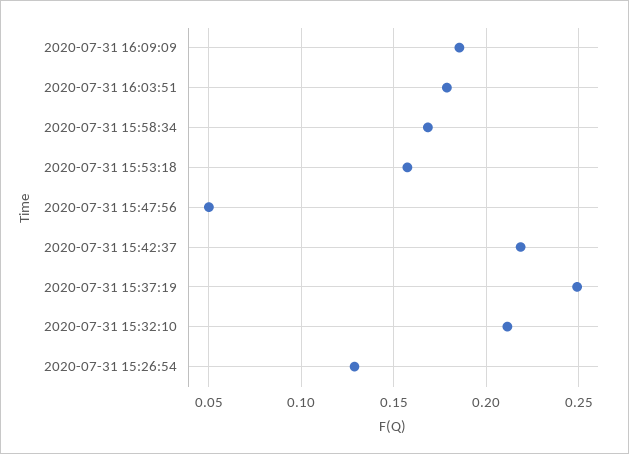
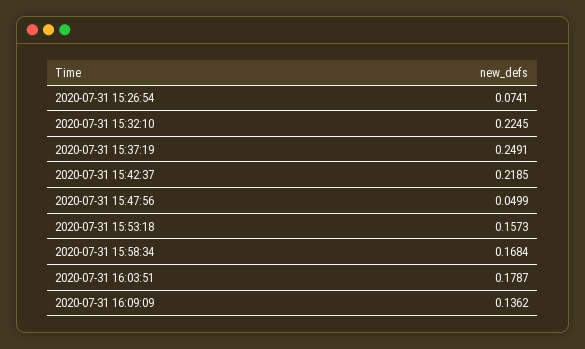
  {
-   "2020-07-31 16:09:09": 0.185,
+   "2020-07-31 16:09:09": 0.1362,
    "2020-07-31 16:03:51": 0.1787,
    "2020-07-31 15:58:34": 0.1684,
    "2020-07-31 15:53:18": 0.1573,
    "2020-07-31 15:47:56": 0.0499,
    "2020-07-31 15:42:37": 0.2185,
    "2020-07-31 15:37:19": 0.2491,
-   "2020-07-31 15:32:10": 0.21,
+   "2020-07-31 15:32:10": 0.2245,
-   "2020-07-31 15:26:54": 0.13
+   "2020-07-31 15:26:54": 0.0741
  }

